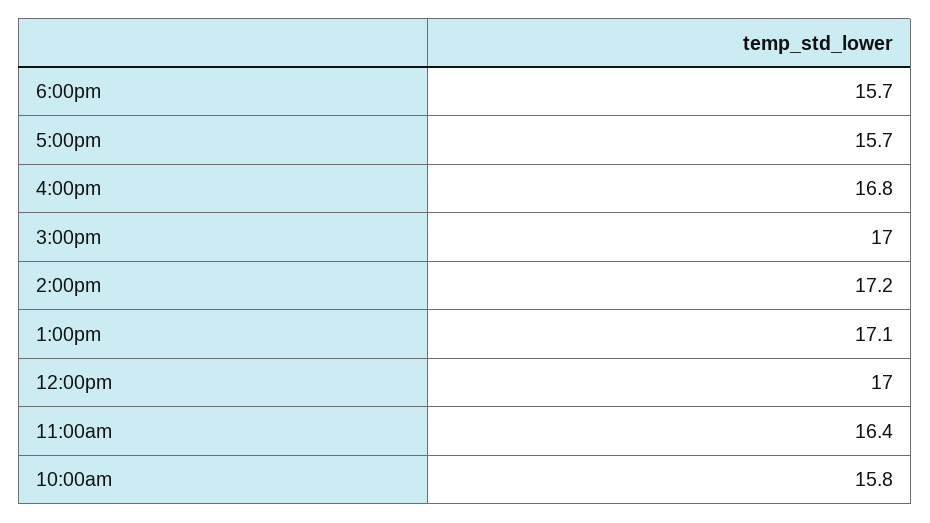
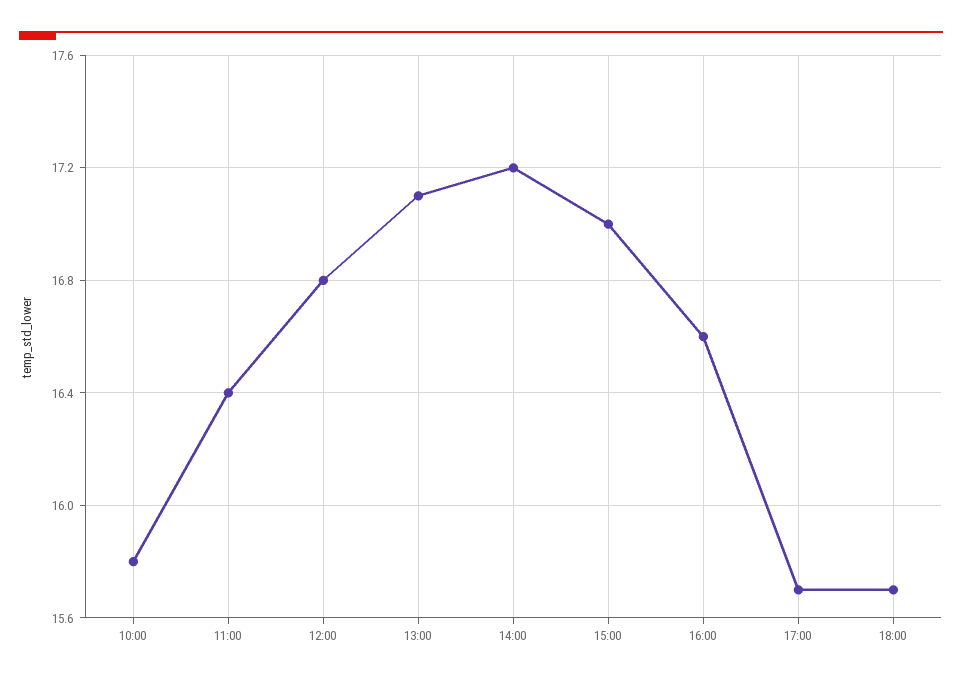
  {
    "6:00pm": 15.7,
    "5:00pm": 15.7,
-   "4:00pm": 16.8,
+   "4:00pm": 16.6,
    "3:00pm": 17,
    "2:00pm": 17.2,
    "1:00pm": 17.1,
-   "12:00pm": 17,
+   "12:00pm": 16.8,
    "11:00am": 16.4,
    "10:00am": 15.8
  }

